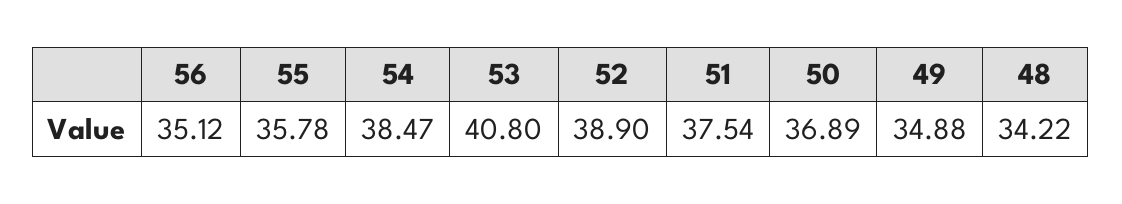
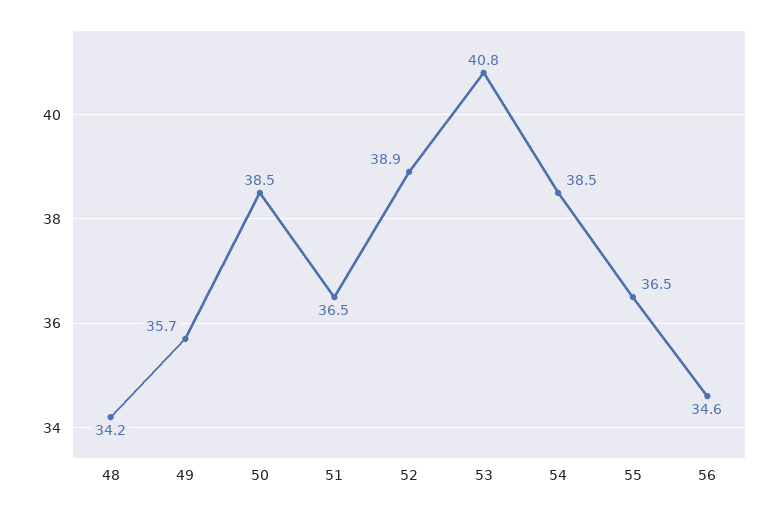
  {
-   "56": 35.12,
+   "56": 34.6,
-   "55": 35.78,
+   "55": 36.5,
    "54": 38.47,
    "53": 40.8,
    "52": 38.9,
-   "51": 37.54,
+   "51": 36.5,
-   "50": 36.89,
+   "50": 38.5,
-   "49": 34.88,
+   "49": 35.7,
    "48": 34.22
  }

